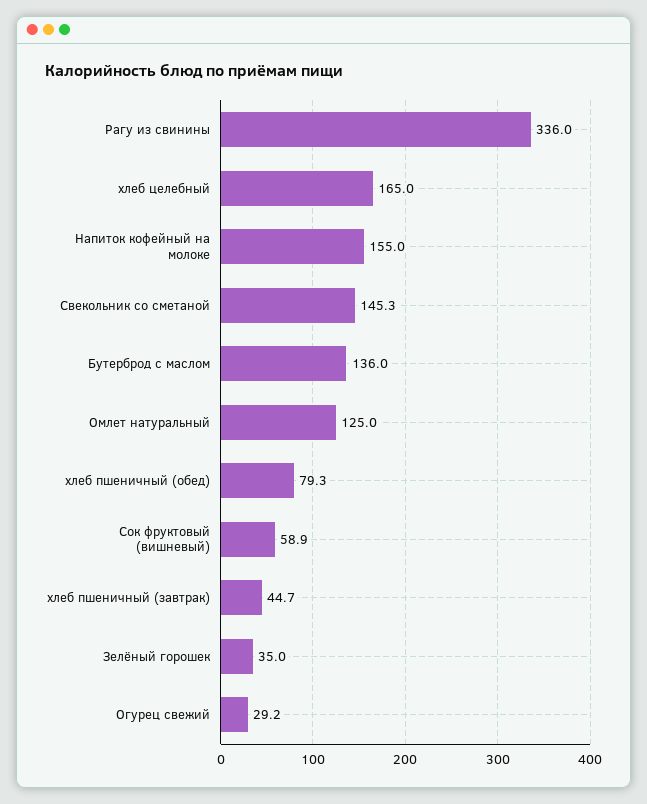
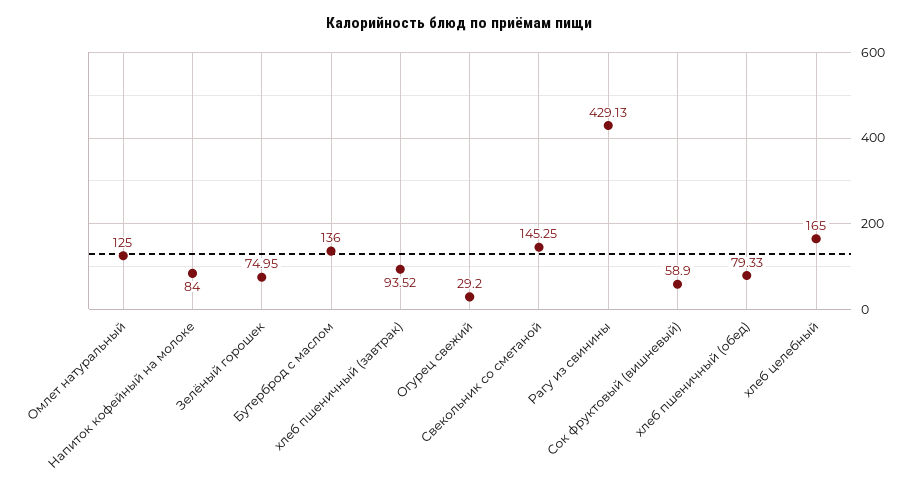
  {
-   "Рагу из свинины": 336,
+   "Рагу из свинины": 429.13,
    "хлеб целебный": 165,
-   "Напиток кофейный на молоке": 155,
+   "Напиток кофейный на молоке": 84,
    "Свекольник со сметаной": 145.25,
    "Бутерброд с маслом": 136,
    "Омлет натуральный": 125,
    "хлеб пшеничный (обед)": 79.33,
    "Сок фруктовый (вишневый)": 58.9,
-   "хлеб пшеничный (завтрак)": 44.7,
+   "хлеб пшеничный (завтрак)": 93.52,
-   "Зелёный горошек": 35,
+   "Зелёный горошек": 74.95,
    "Огурец свежий": 29.2
  }

